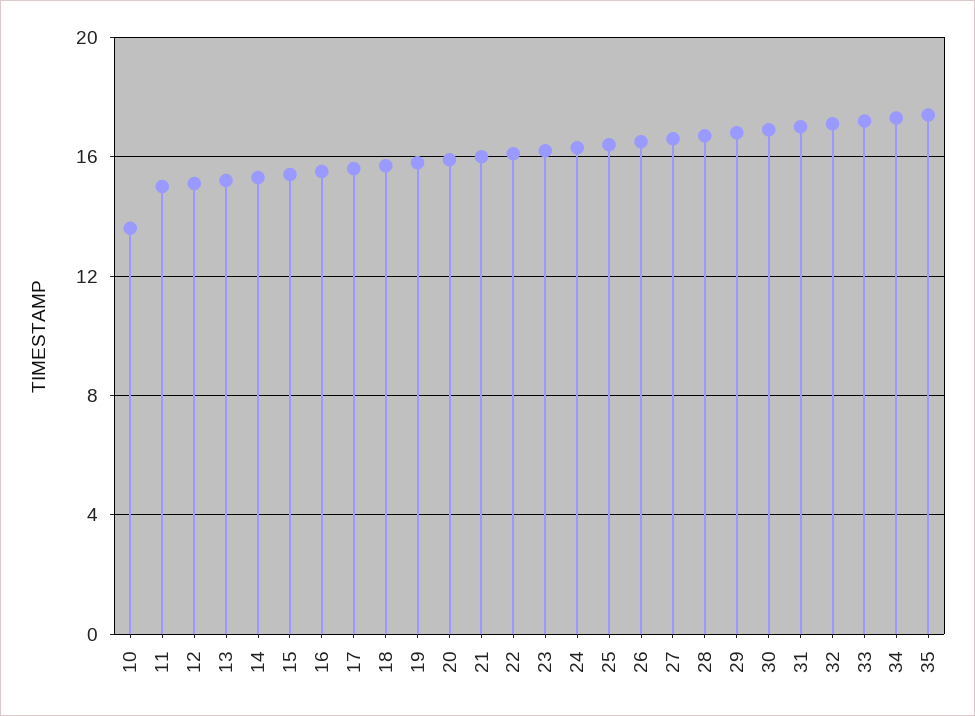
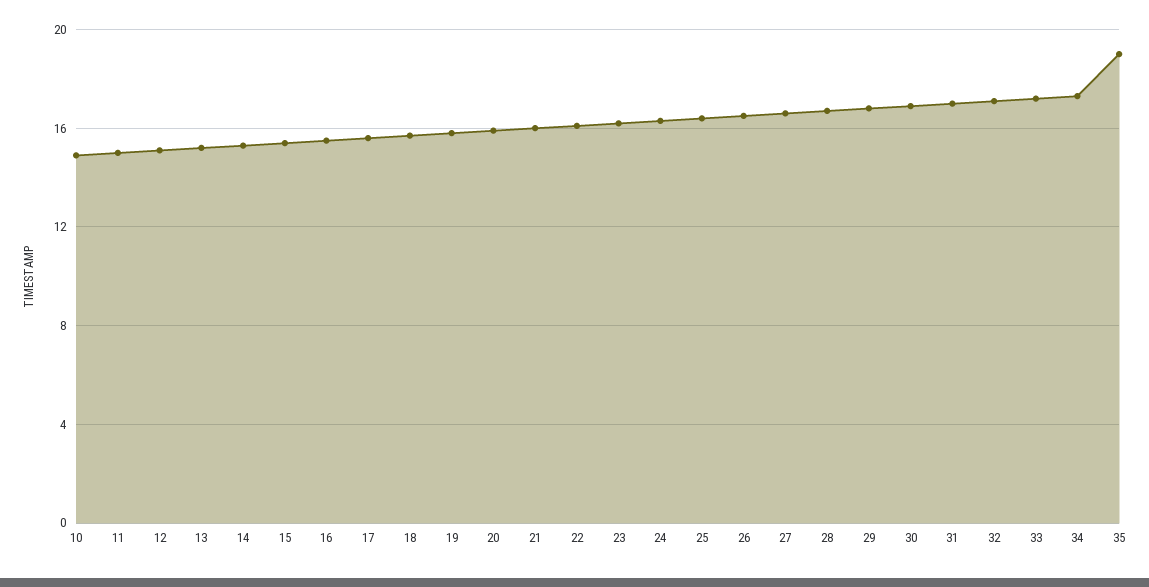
  {
-   "10": 13.5,
+   "10": 15,
    "11": 15,
    "12": 15,
    "13": 15,
    "14": 15.5,
    "15": 15.5,
    "16": 15.5,
    "17": 15.5,
    "18": 15.5,
    "19": 16,
    "20": 16,
    "21": 16,
    "22": 16,
    "23": 16,
    "24": 16.5,
    "25": 16.5,
    "26": 16.5,
    "27": 16.5,
    "28": 16.5,
    "29": 17,
    "30": 17,
    "31": 17,
    "32": 17,
    "33": 17,
    "34": 17.5,
-   "35": 17.5
+   "35": 19
  }

